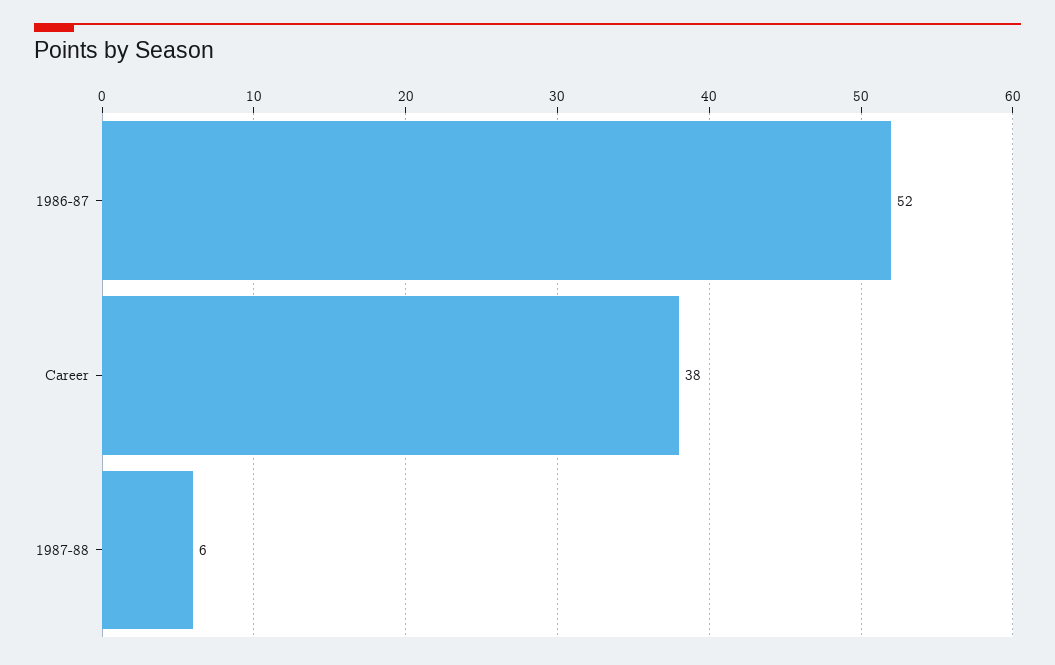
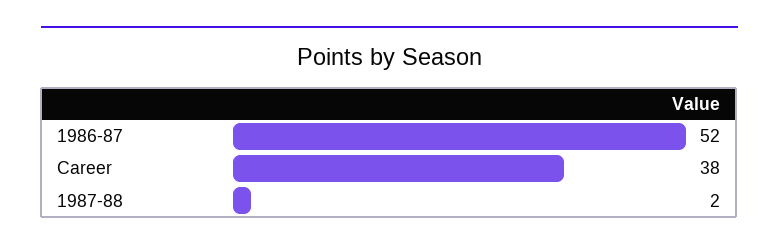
  {
    "1986-87": 52,
    "Career": 38,
-   "1987-88": 6
+   "1987-88": 2
  }

